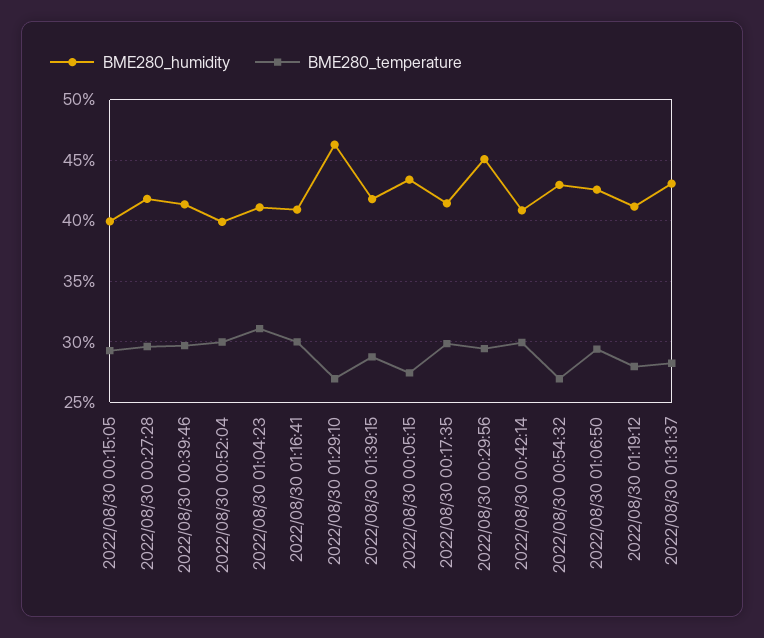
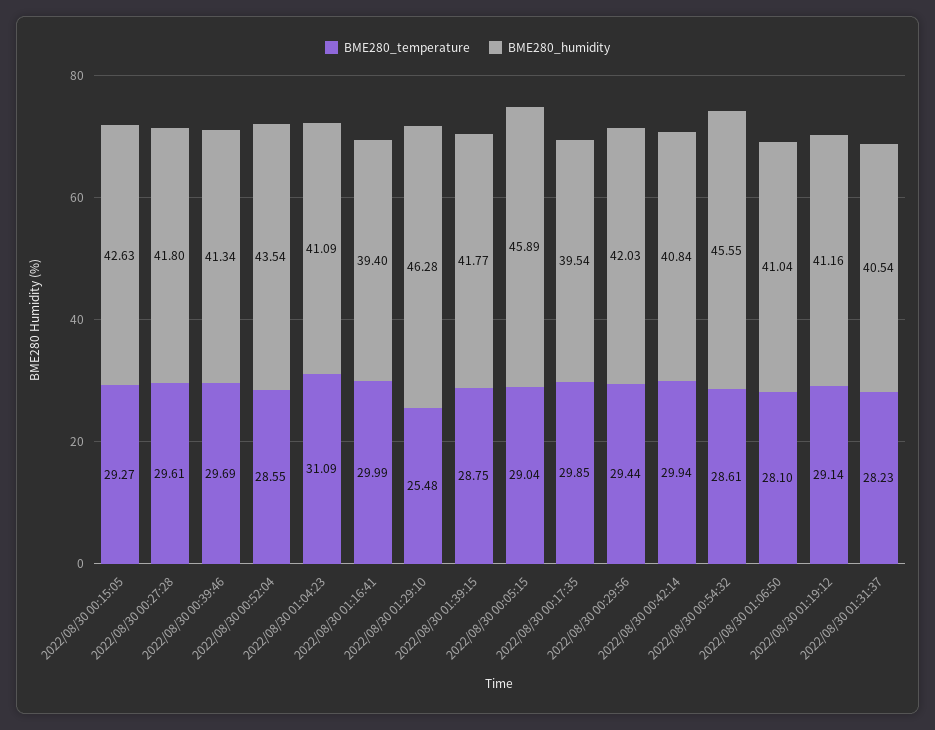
  {
    "BME280_humidity": {
-     "2022/08/30 00:15:05": 40,
+     "2022/08/30 00:15:05": 42.63,
      "2022/08/30 00:27:28": 41.8,
      "2022/08/30 00:39:46": 41.34,
-     "2022/08/30 00:52:04": 40,
+     "2022/08/30 00:52:04": 43.54,
      "2022/08/30 01:04:23": 41.09,
-     "2022/08/30 01:16:41": 41,
+     "2022/08/30 01:16:41": 39.4,
      "2022/08/30 01:29:10": 46.28,
      "2022/08/30 01:39:15": 41.77,
-     "2022/08/30 00:05:15": 43.5,
+     "2022/08/30 00:05:15": 45.89,
-     "2022/08/30 00:17:35": 41.5,
+     "2022/08/30 00:17:35": 39.54,
-     "2022/08/30 00:29:56": 45,
+     "2022/08/30 00:29:56": 42.03,
      "2022/08/30 00:42:14": 40.84,
-     "2022/08/30 00:54:32": 43,
+     "2022/08/30 00:54:32": 45.55,
-     "2022/08/30 01:06:50": 42.5,
+     "2022/08/30 01:06:50": 41.04,
      "2022/08/30 01:19:12": 41.16,
-     "2022/08/30 01:31:37": 43
+     "2022/08/30 01:31:37": 40.54
    },
    "BME280_temperature": {
      "2022/08/30 00:15:05": 29.27,
      "2022/08/30 00:27:28": 29.61,
      "2022/08/30 00:39:46": 29.69,
-     "2022/08/30 00:52:04": 30,
+     "2022/08/30 00:52:04": 28.55,
      "2022/08/30 01:04:23": 31.09,
      "2022/08/30 01:16:41": 29.99,
-     "2022/08/30 01:29:10": 27,
+     "2022/08/30 01:29:10": 25.48,
      "2022/08/30 01:39:15": 28.75,
-     "2022/08/30 00:05:15": 27.5,
+     "2022/08/30 00:05:15": 29.04,
      "2022/08/30 00:17:35": 29.85,
      "2022/08/30 00:29:56": 29.44,
      "2022/08/30 00:42:14": 29.94,
-     "2022/08/30 00:54:32": 27,
+     "2022/08/30 00:54:32": 28.61,
-     "2022/08/30 01:06:50": 29.5,
+     "2022/08/30 01:06:50": 28.1,
-     "2022/08/30 01:19:12": 28,
+     "2022/08/30 01:19:12": 29.14,
      "2022/08/30 01:31:37": 28.23
    }
  }

